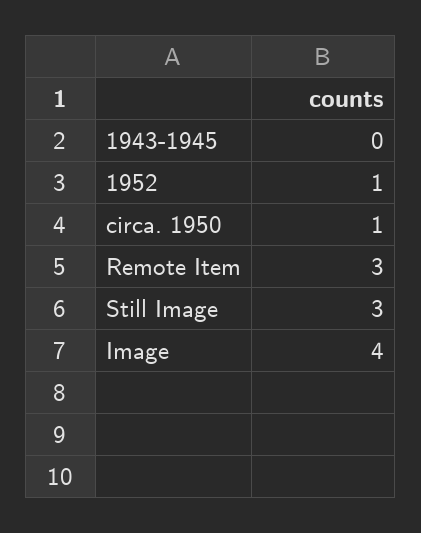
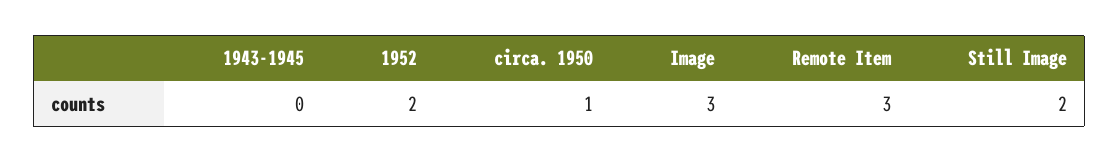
  {
    "1943-1945": 0,
-   "1952": 1,
+   "1952": 2,
    "circa. 1950": 1,
    "Remote Item": 3,
-   "Still Image": 3,
+   "Still Image": 2,
-   "Image": 4
+   "Image": 3
  }

